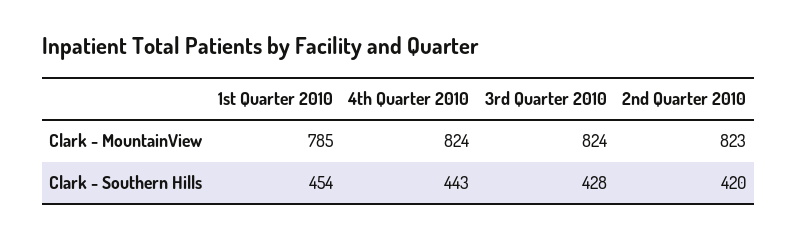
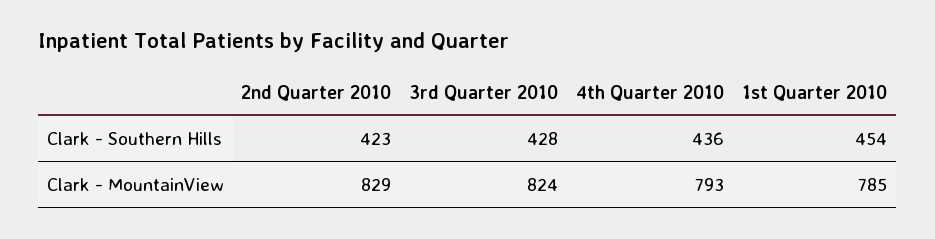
  {
    "1st Quarter 2010": {
      "Clark - MountainView": 785,
      "Clark - Southern Hills": 454
    },
    "4th Quarter 2010": {
-     "Clark - MountainView": 824,
+     "Clark - MountainView": 793,
-     "Clark - Southern Hills": 443
+     "Clark - Southern Hills": 436
    },
    "3rd Quarter 2010": {
      "Clark - MountainView": 824,
      "Clark - Southern Hills": 428
    },
    "2nd Quarter 2010": {
-     "Clark - MountainView": 823,
+     "Clark - MountainView": 829,
-     "Clark - Southern Hills": 420
+     "Clark - Southern Hills": 423
    }
  }

